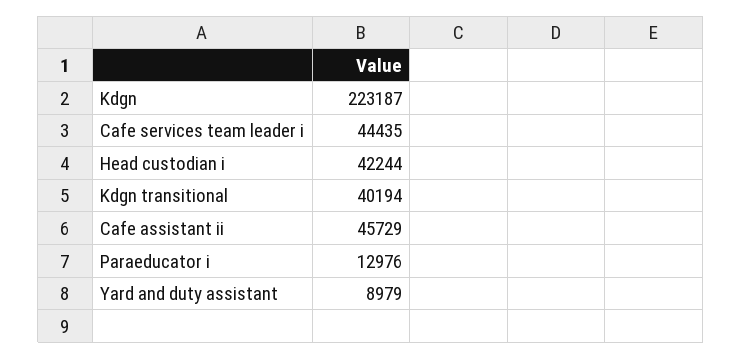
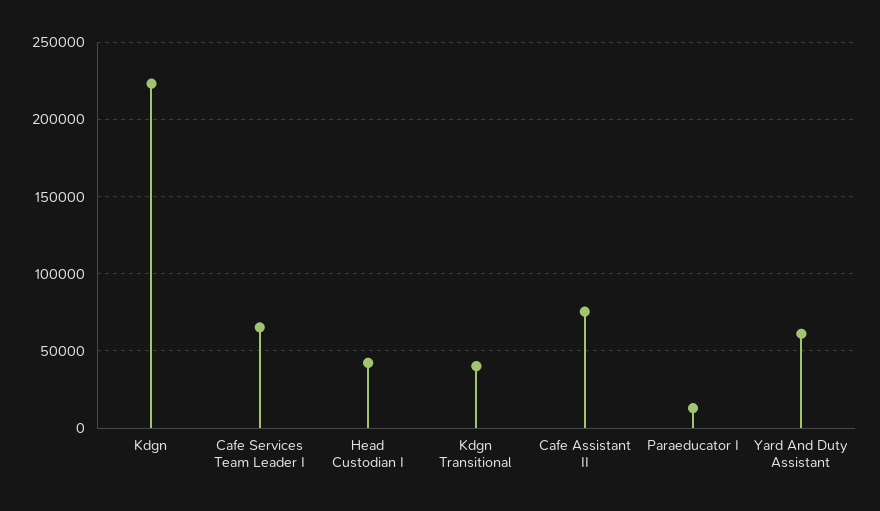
  {
    "Kdgn": 223187,
-   "Cafe services team leader i": 44435,
+   "Cafe services team leader i": 65000,
    "Head custodian i": 42244,
    "Kdgn transitional": 40194,
-   "Cafe assistant ii": 45729,
+   "Cafe assistant ii": 75000,
    "Paraeducator i": 12976,
-   "Yard and duty assistant": 8979
+   "Yard and duty assistant": 60000
  }

